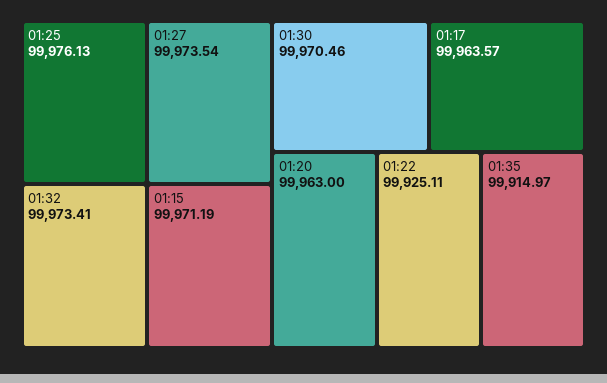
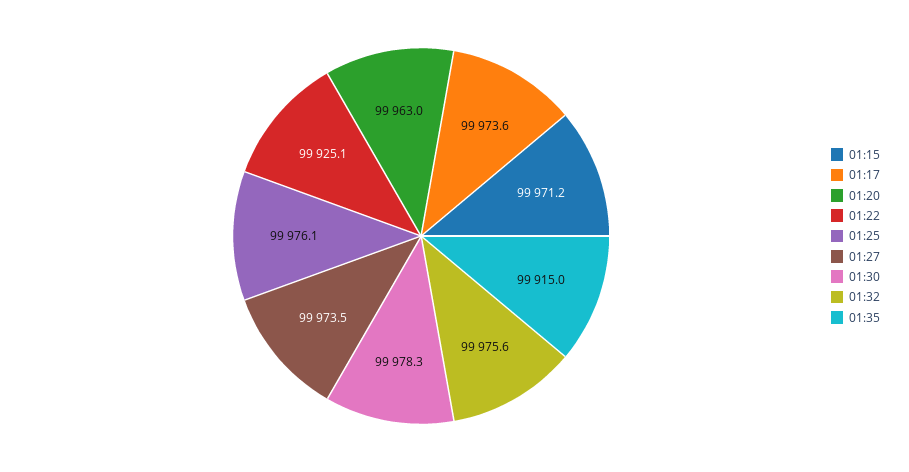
  {
    "01:25": 99976.13,
    "01:27": 99973.54,
-   "01:32": 99973.41,
+   "01:32": 99975.6,
    "01:15": 99971.19,
-   "01:30": 99970.46,
+   "01:30": 99978.3,
-   "01:17": 99963.57,
+   "01:17": 99973.6,
    "01:20": 99963,
    "01:22": 99925.11,
    "01:35": 99914.97
  }

